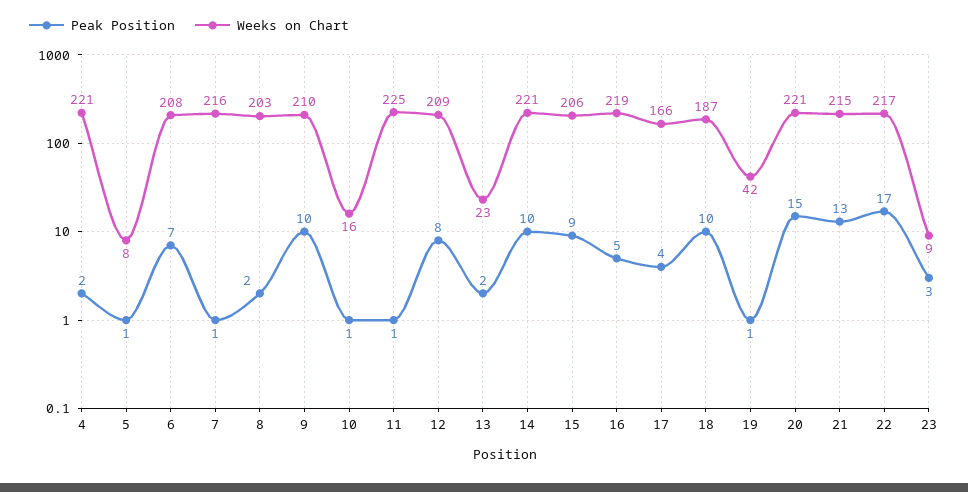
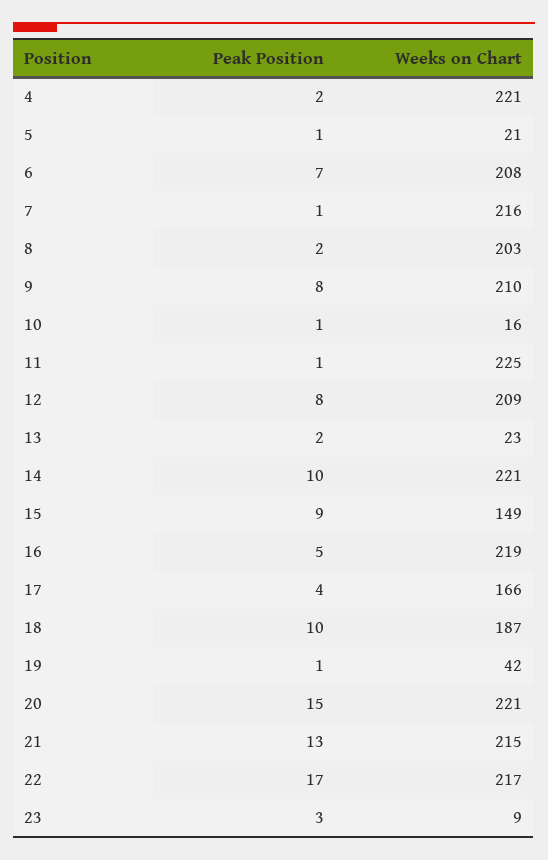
  {
    "Peak Position": {
      "4": 2,
      "5": 1,
      "6": 7,
      "7": 1,
      "8": 2,
-     "9": 10,
+     "9": 8,
      "10": 1,
      "11": 1,
      "12": 8,
      "13": 2,
      "14": 10,
      "15": 9,
      "16": 5,
      "17": 4,
      "18": 10,
      "19": 1,
      "20": 15,
      "21": 13,
      "22": 17,
      "23": 3
    },
    "Weeks on Chart": {
      "4": 221,
-     "5": 8,
+     "5": 21,
      "6": 208,
      "7": 216,
      "8": 203,
      "9": 210,
      "10": 16,
      "11": 225,
      "12": 209,
      "13": 23,
      "14": 221,
-     "15": 206,
+     "15": 149,
      "16": 219,
      "17": 166,
      "18": 187,
      "19": 42,
      "20": 221,
      "21": 215,
      "22": 217,
      "23": 9
    }
  }

